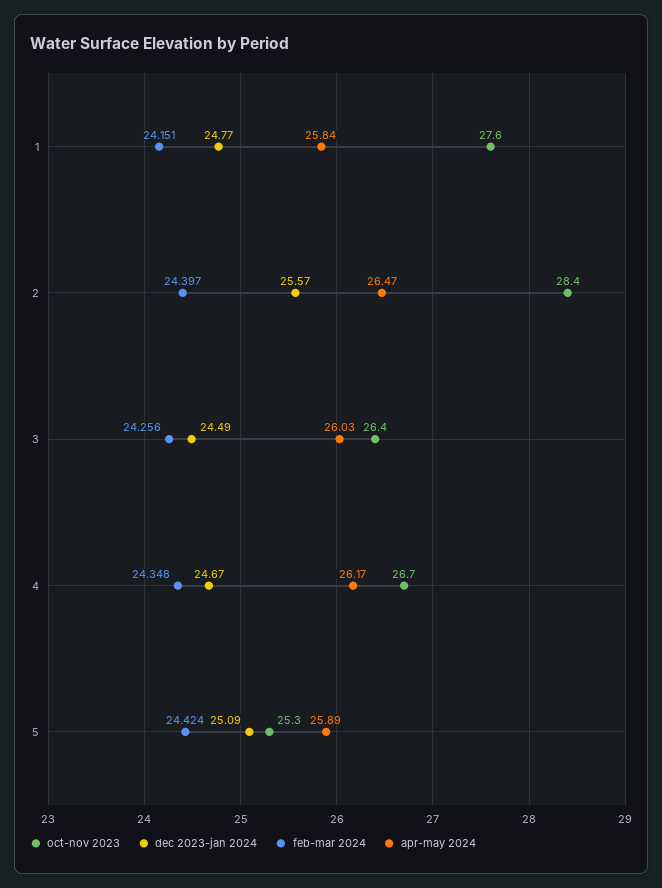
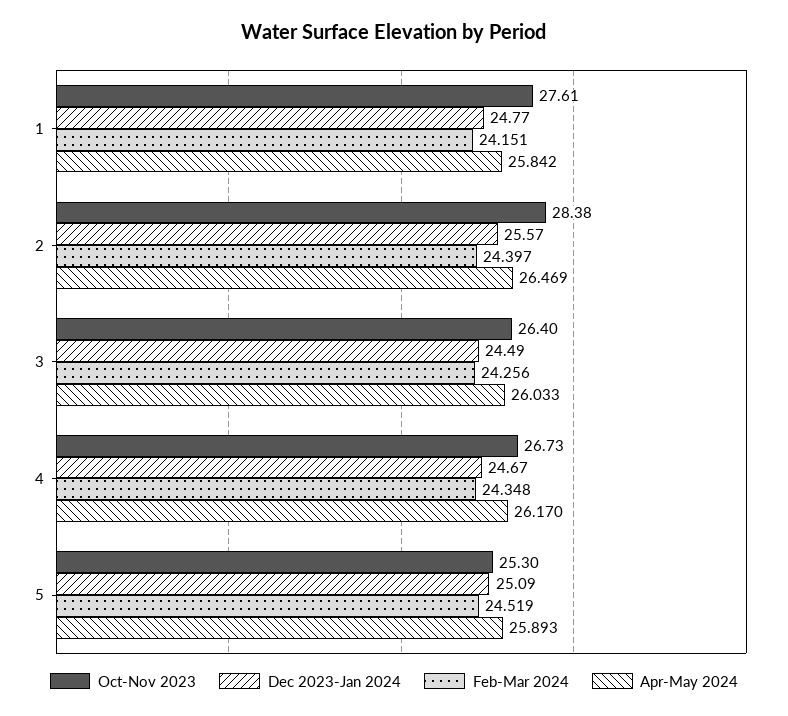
  {
    "oct-nov 2023": {
      "1": 27.61,
      "2": 28.38,
      "3": 26.4,
      "4": 26.73,
      "5": 25.3
    },
    "dec 2023-jan 2024": {
      "1": 24.77,
      "2": 25.57,
      "3": 24.49,
      "4": 24.67,
      "5": 25.09
    },
    "feb-mar 2024": {
      "1": 24.151,
      "2": 24.397,
      "3": 24.256,
      "4": 24.348,
-     "5": 24.424
+     "5": 24.519
    },
    "apr-may 2024": {
      "1": 25.842,
      "2": 26.469,
      "3": 26.033,
      "4": 26.17,
      "5": 25.893
    }
  }

